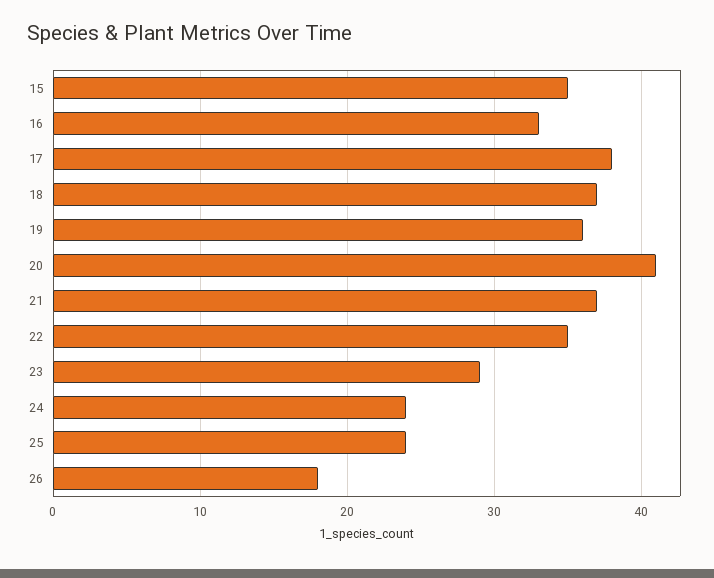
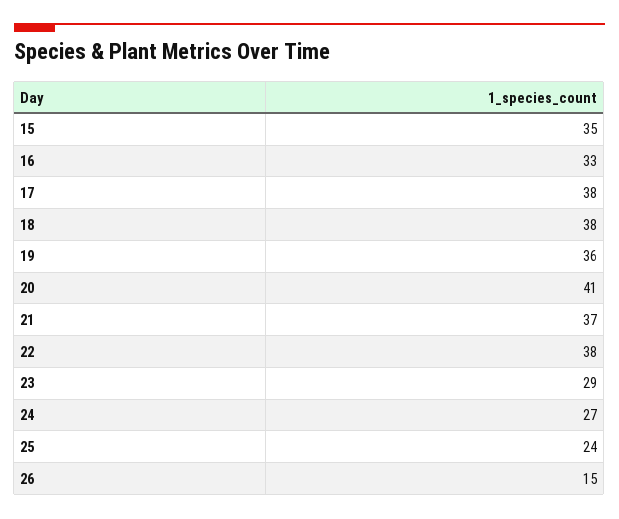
  {
    "15": 35,
    "16": 33,
    "17": 38,
-   "18": 37,
+   "18": 38,
    "19": 36,
    "20": 41,
    "21": 37,
-   "22": 35,
+   "22": 38,
    "23": 29,
-   "24": 24,
+   "24": 27,
    "25": 24,
-   "26": 18
+   "26": 15
  }

